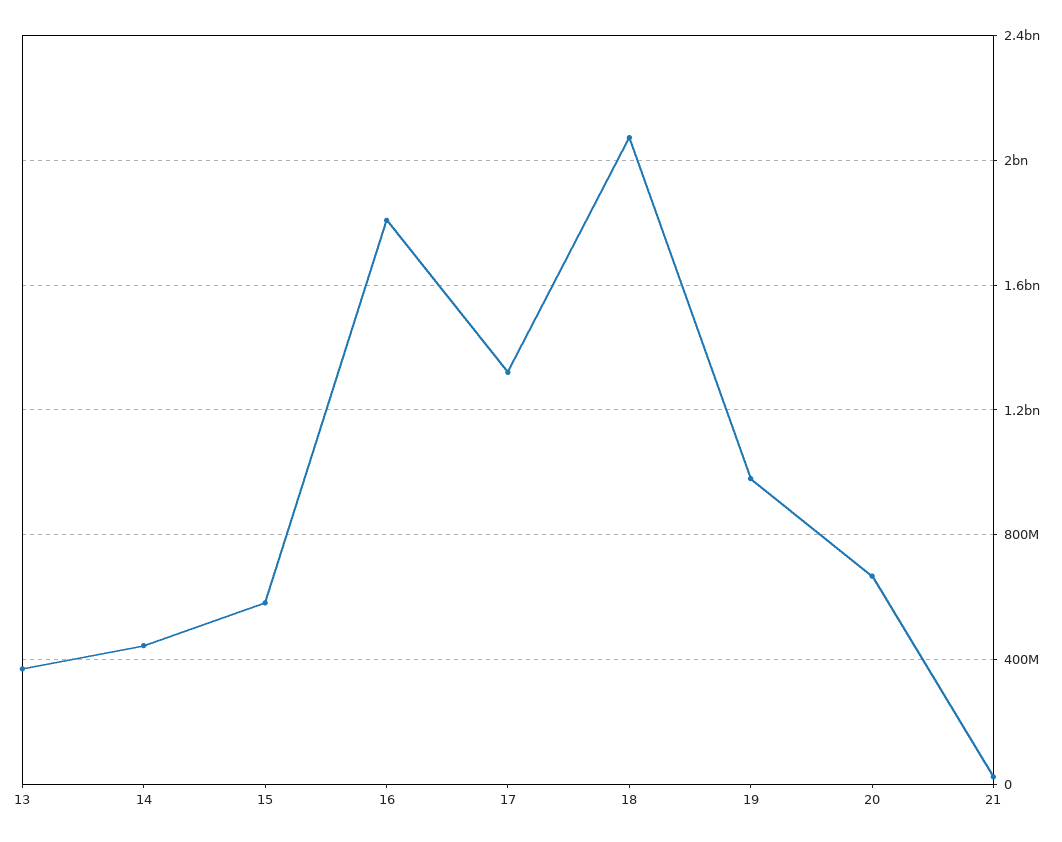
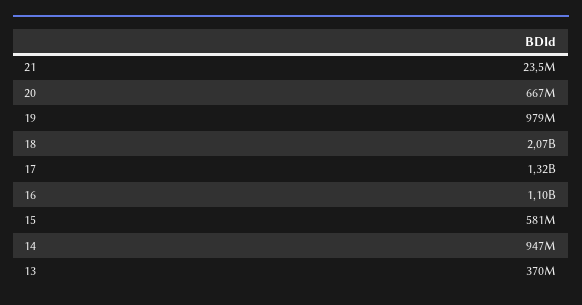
  {
    "13": 370000000,
-   "14": 450000000,
+   "14": 947000000,
    "15": 581000000,
-   "16": 1800000000,
+   "16": 1100000000,
    "17": 1320000000,
    "18": 2070000000,
    "19": 979000000,
    "20": 667000000,
    "21": 23500000
  }

